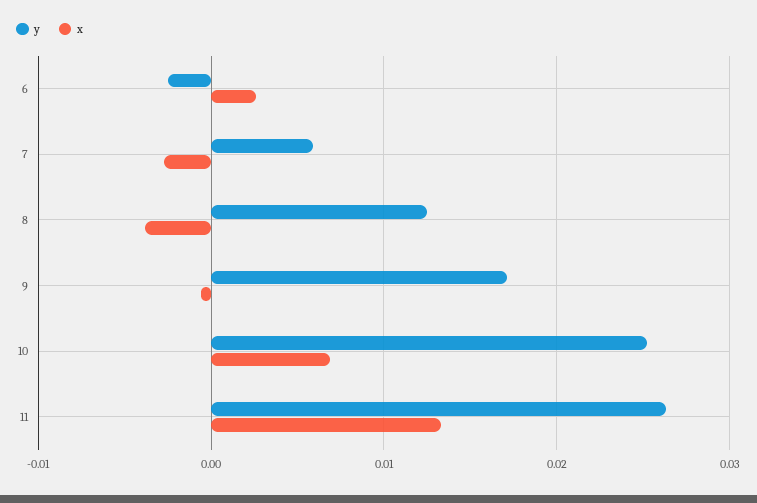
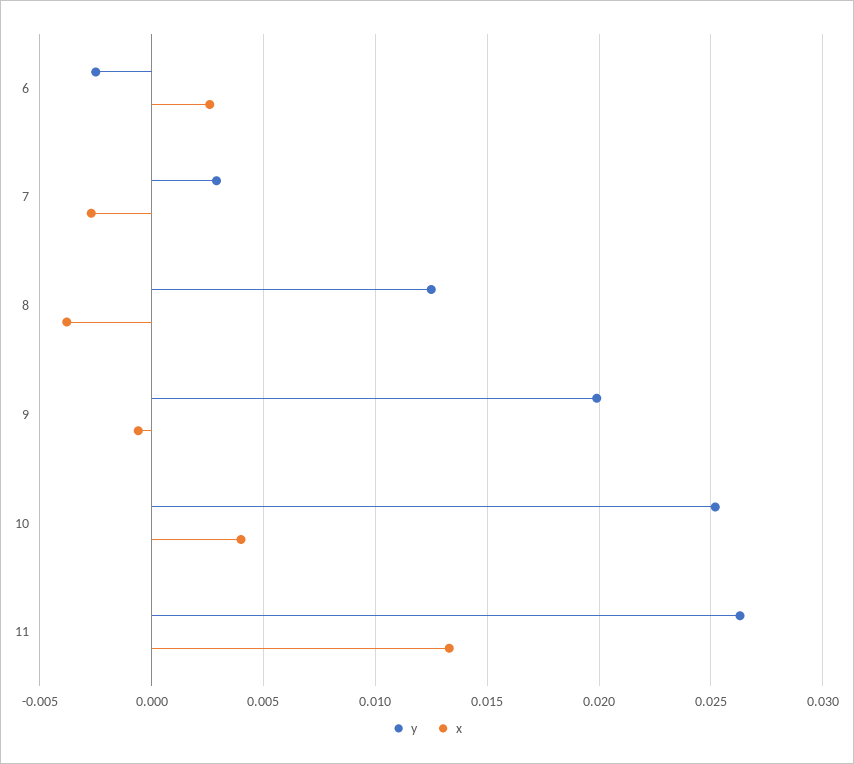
  {
    "y": {
      "6": -0.0025,
-     "7": 0.006,
+     "7": 0.003,
      "8": 0.0125,
-     "9": 0.017,
+     "9": 0.02,
      "10": 0.025,
      "11": 0.0265
    },
    "x": {
      "6": 0.0025,
      "7": -0.0025,
      "8": -0.004,
      "9": -0.0005,
-     "10": 0.007,
+     "10": 0.004,
      "11": 0.0135
    }
  }

